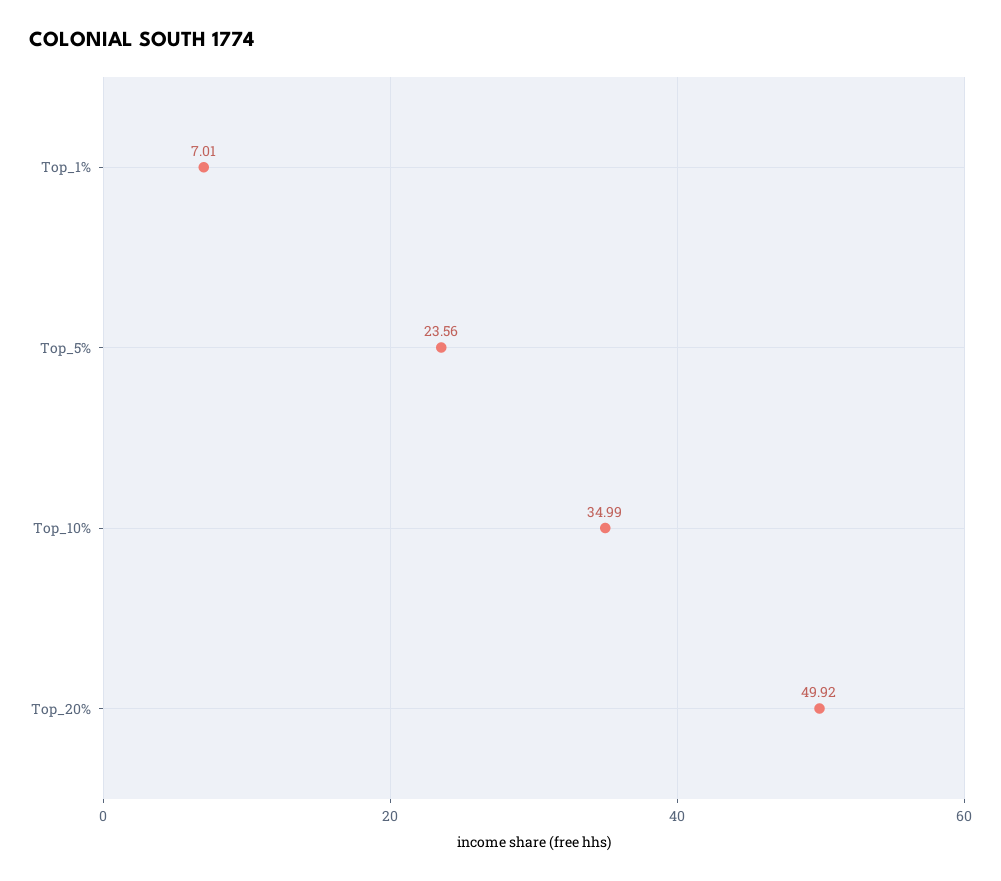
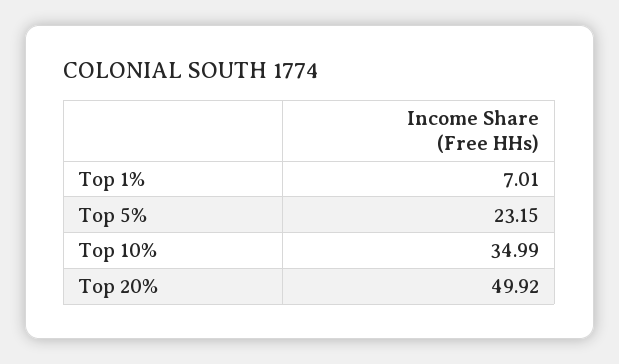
  {
    "Top_1%": 7.01,
-   "Top_5%": 23.56,
+   "Top_5%": 23.15,
    "Top_10%": 34.99,
    "Top_20%": 49.92
  }

